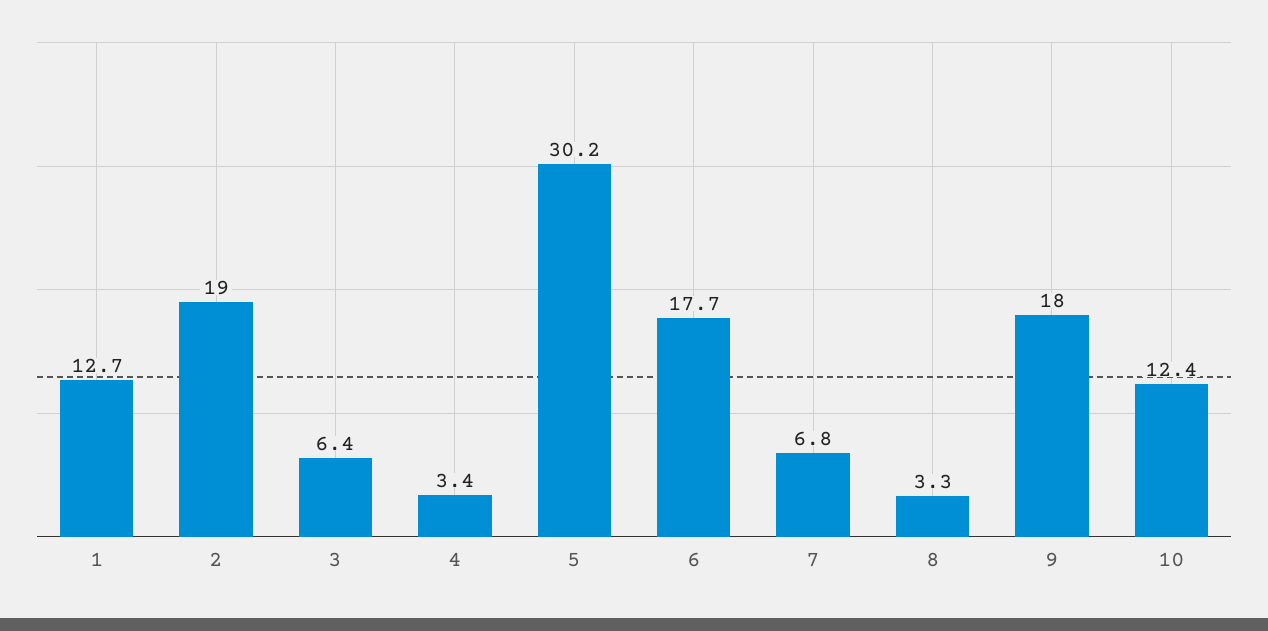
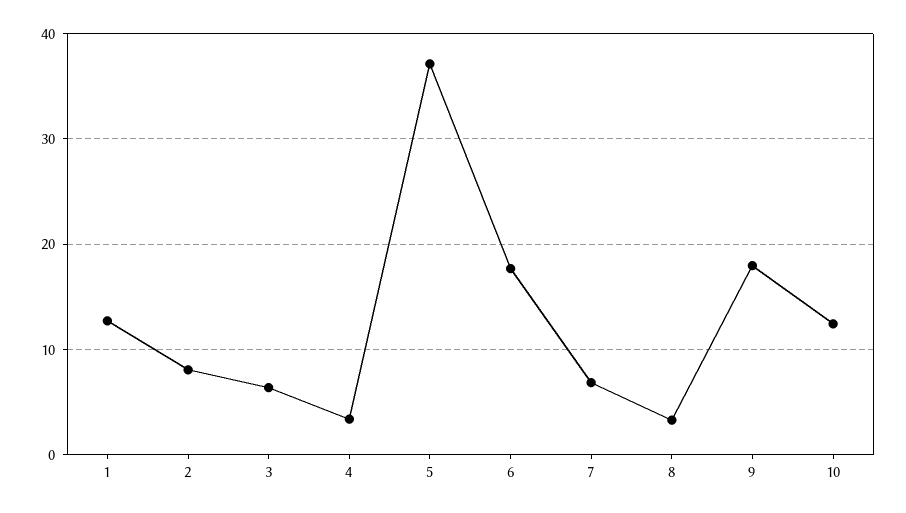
  {
    "1": 12.7,
-   "2": 19,
+   "2": 8,
    "3": 6.4,
    "4": 3.4,
-   "5": 30.2,
+   "5": 37,
    "6": 17.7,
    "7": 6.8,
    "8": 3.3,
    "9": 18,
    "10": 12.4
  }

